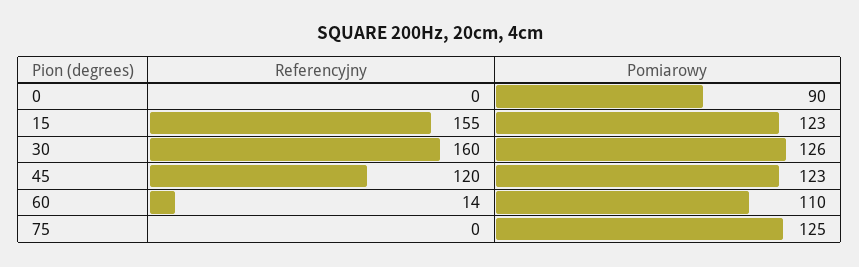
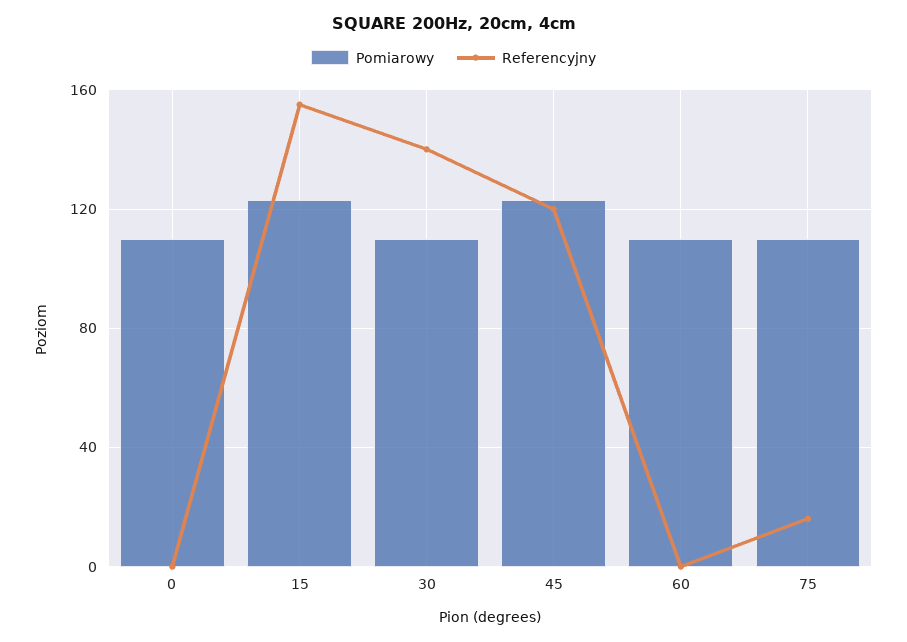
  {
    "Referencyjny": {
      "0": 0,
      "15": 155,
-     "30": 160,
+     "30": 140,
      "45": 120,
-     "60": 14,
+     "60": 0,
-     "75": 0
+     "75": 15
    },
    "Pomiarowy": {
-     "0": 90,
+     "0": 110,
      "15": 123,
-     "30": 126,
+     "30": 110,
      "45": 123,
      "60": 110,
-     "75": 125
+     "75": 110
    }
  }

